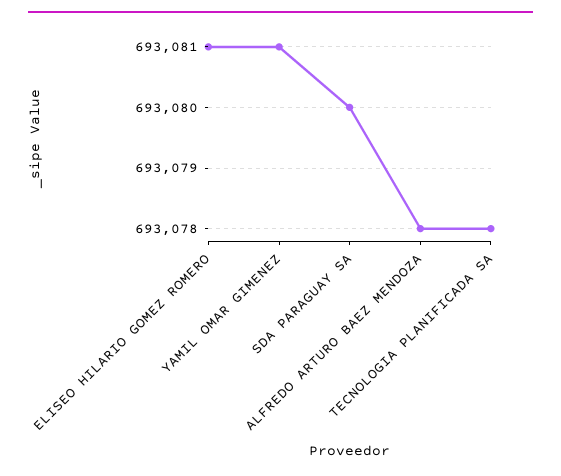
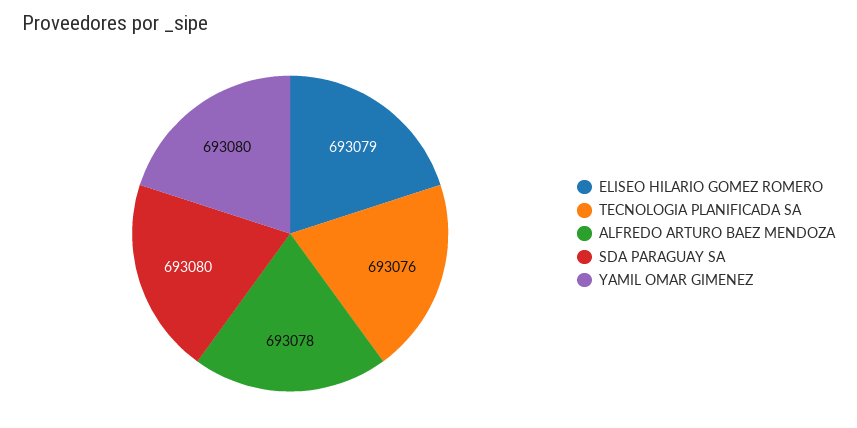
  {
-   "ELISEO HILARIO GOMEZ ROMERO": 693081,
+   "ELISEO HILARIO GOMEZ ROMERO": 693079,
-   "YAMIL OMAR GIMENEZ": 693081,
+   "YAMIL OMAR GIMENEZ": 693080,
    "SDA PARAGUAY SA": 693080,
    "ALFREDO ARTURO BAEZ MENDOZA": 693078,
-   "TECNOLOGIA PLANIFICADA SA": 693078
+   "TECNOLOGIA PLANIFICADA SA": 693076
  }

